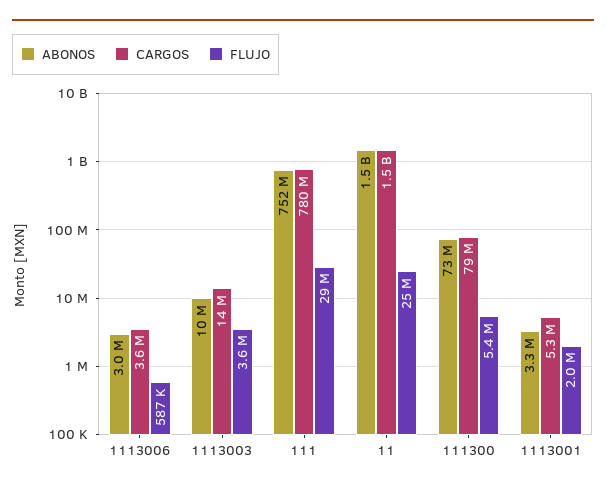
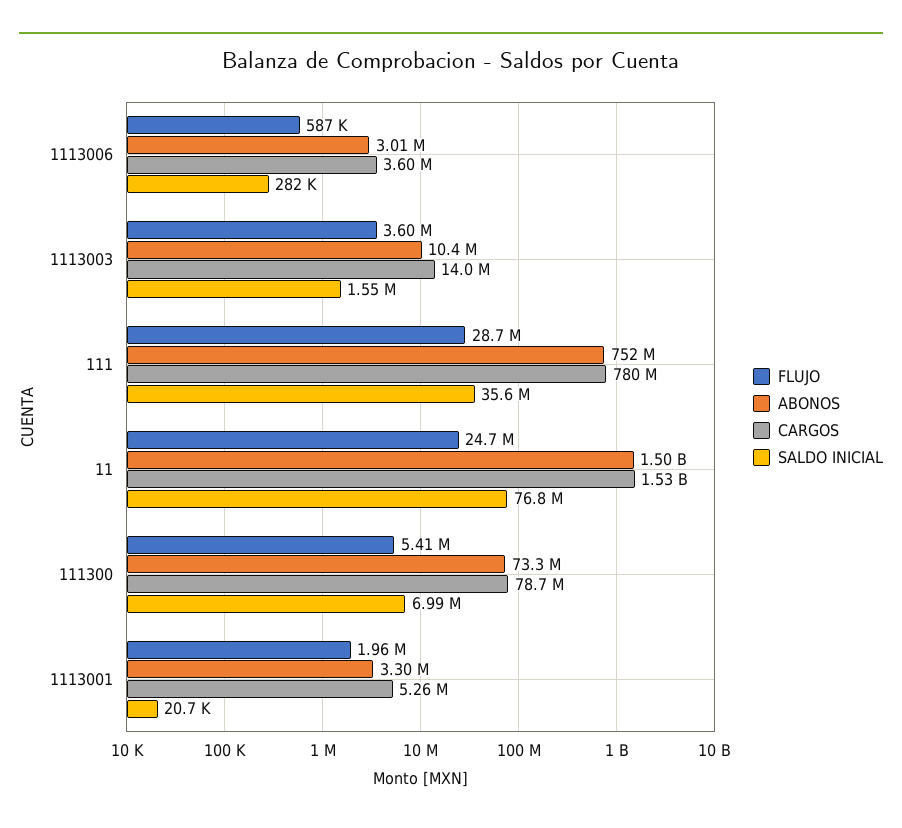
  {
    "ABONOS": {
      "1113006": 3010000,
      "1113003": 10400000,
      "111": 752000000,
      "11": 1500000000,
      "111300": 73300000,
      "1113001": 3300000
    },
    "CARGOS": {
      "1113006": 3600000,
      "1113003": 14000000,
      "111": 780000000,
      "11": 1530000000,
      "111300": 78700000,
      "1113001": 5260000
    },
    "FLUJO": {
      "1113006": 587000,
      "1113003": 3600000,
      "111": 28700000,
      "11": 24700000,
      "111300": 5410000,
      "1113001": 1960000
-   }
+   },
+   "SALDO INICIAL": {
+     "1113006": 282000,
+     "1113003": 1550000,
+     "111": 35600000,
+     "11": 76800000,
+     "111300": 6990000,
+     "1113001": 20700
+   }
  }

